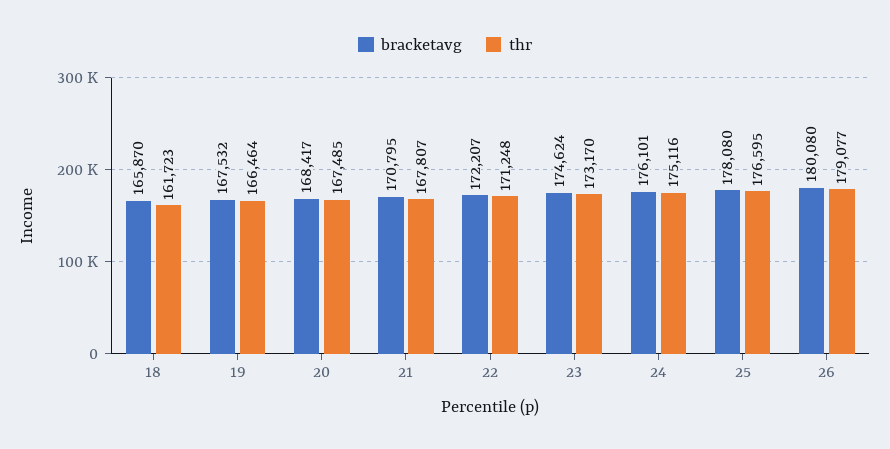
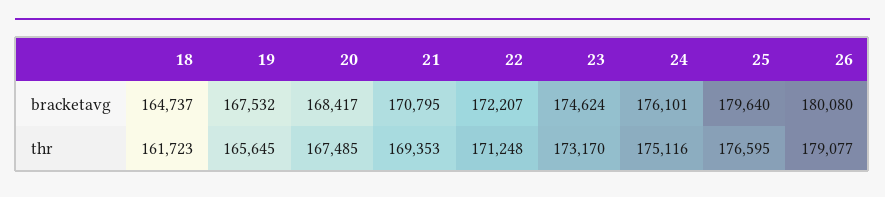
  {
    "bracketavg": {
-     "18": 165870,
+     "18": 164737,
      "19": 167532,
      "20": 168417,
      "21": 170795,
      "22": 172207,
      "23": 174624,
      "24": 176101,
-     "25": 178080,
+     "25": 179640,
      "26": 180080
    },
    "thr": {
      "18": 161723,
-     "19": 166464,
+     "19": 165645,
      "20": 167485,
-     "21": 167807,
+     "21": 169353,
      "22": 171248,
      "23": 173170,
      "24": 175116,
      "25": 176595,
      "26": 179077
    }
  }

